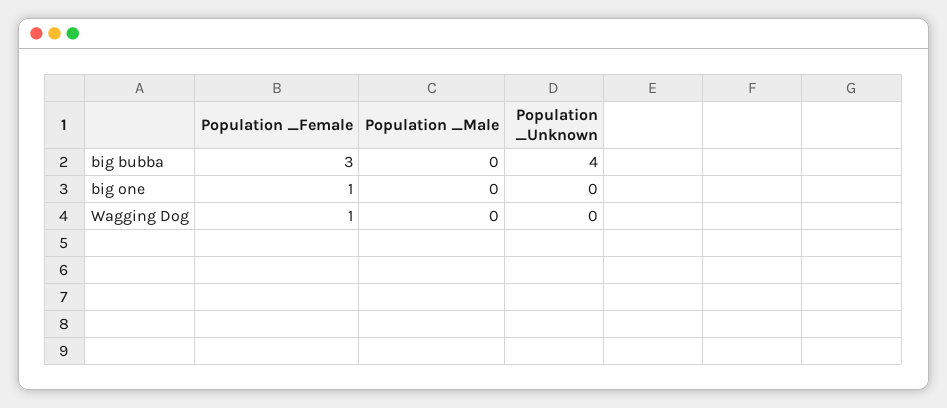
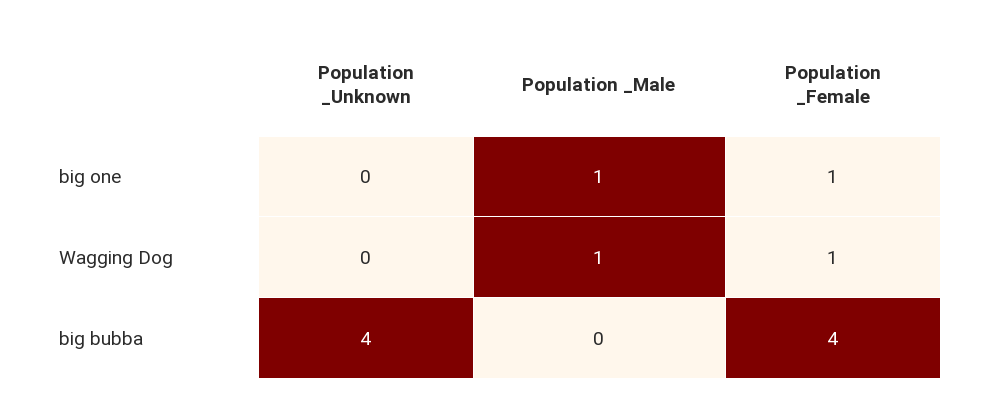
  {
    "Population _Female": {
-     "big bubba": 3,
+     "big bubba": 4,
      "big one": 1,
      "Wagging Dog": 1
    },
    "Population _Male": {
      "big bubba": 0,
-     "big one": 0,
+     "big one": 1,
-     "Wagging Dog": 0
+     "Wagging Dog": 1
    },
    "Population _Unknown": {
      "big bubba": 4,
      "big one": 0,
      "Wagging Dog": 0
    }
  }

